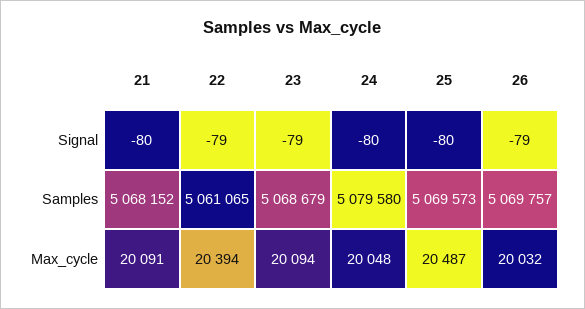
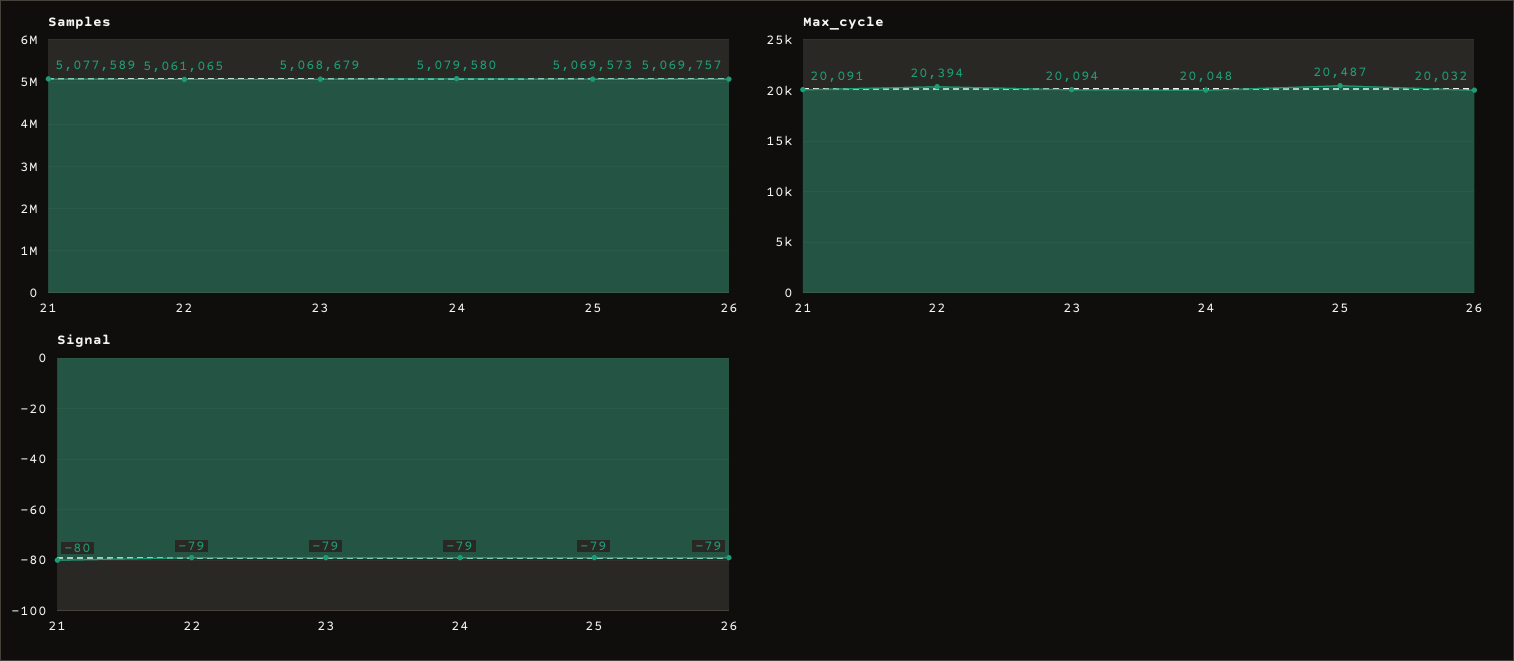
  {
    "Signal": {
      "21": -80,
      "22": -79,
      "23": -79,
-     "24": -80,
+     "24": -79,
-     "25": -80,
+     "25": -79,
      "26": -79
    },
    "Samples": {
-     "21": 5068152,
+     "21": 5077589,
      "22": 5061065,
      "23": 5068679,
      "24": 5079580,
      "25": 5069573,
      "26": 5069757
    },
    "Max_cycle": {
      "21": 20091,
      "22": 20394,
      "23": 20094,
      "24": 20048,
      "25": 20487,
      "26": 20032
    }
  }

